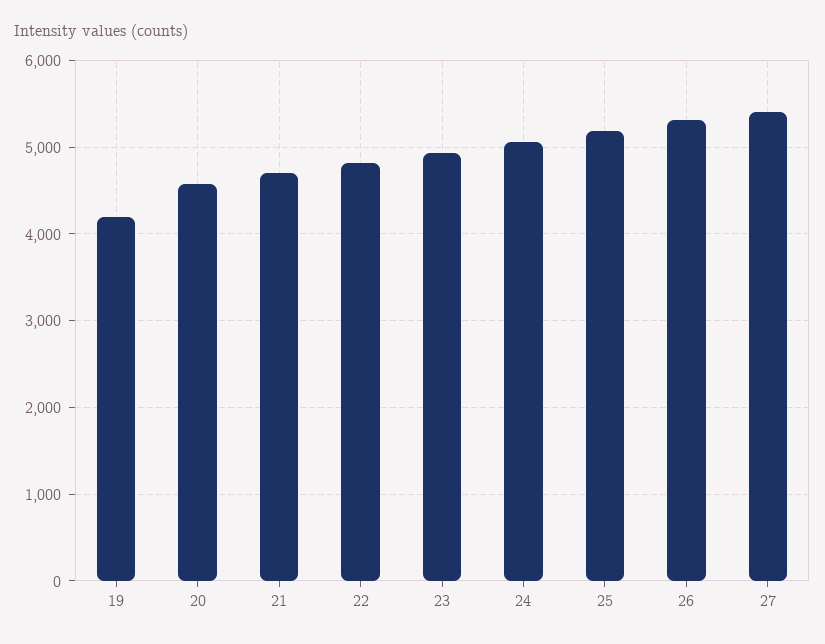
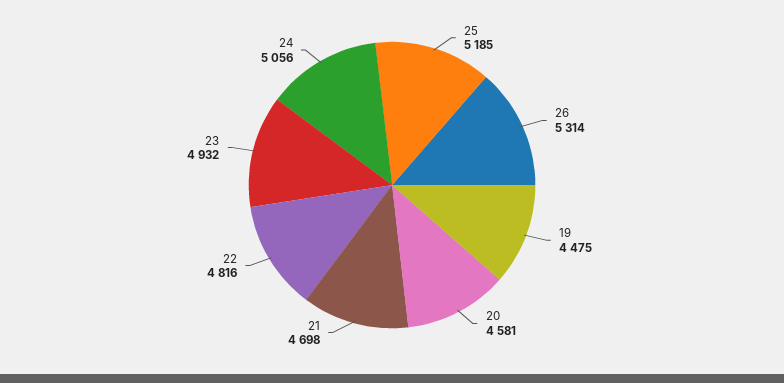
  {
-   "19": 4200,
+   "19": 4475,
    "20": 4581,
    "21": 4698,
    "22": 4816,
    "23": 4932,
    "24": 5056,
    "25": 5185,
-   "26": 5314,
+   "26": 5314
-   "27": 5400
  }

